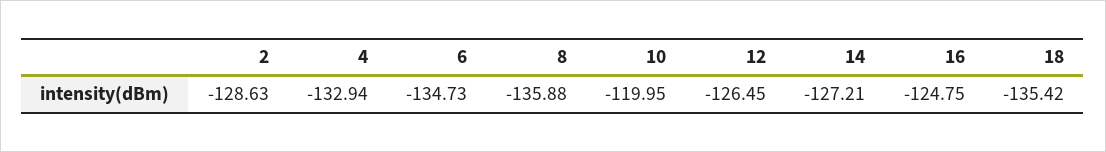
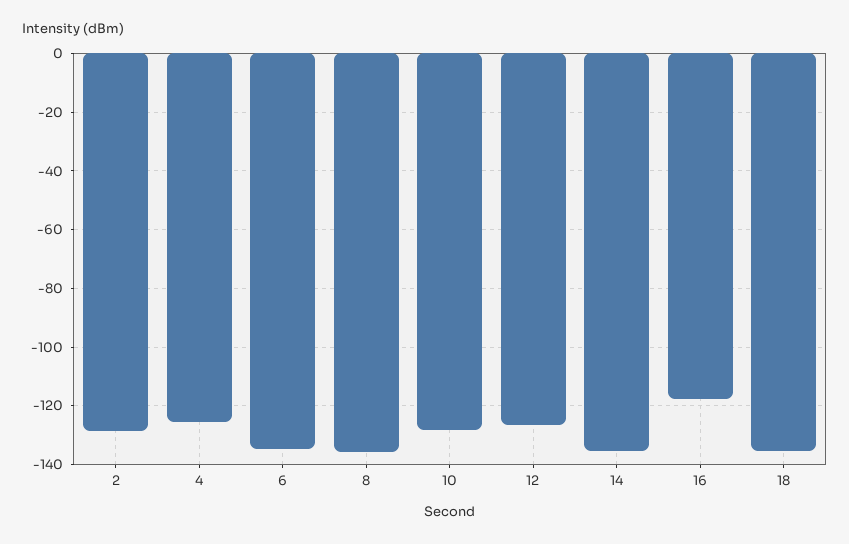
  {
    "2": -128.63,
-   "4": -132.94,
+   "4": -125,
    "6": -134.73,
    "8": -135.88,
-   "10": -119.95,
+   "10": -127.5,
    "12": -126.45,
-   "14": -127.21,
+   "14": -135,
-   "16": -124.75,
+   "16": -117.5,
    "18": -135.42
  }

